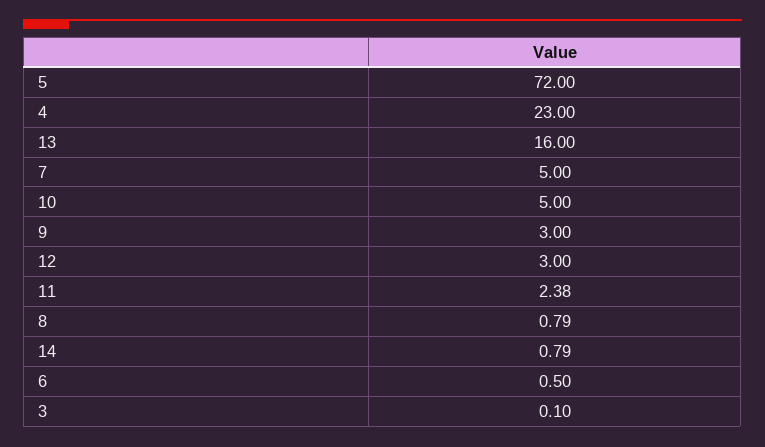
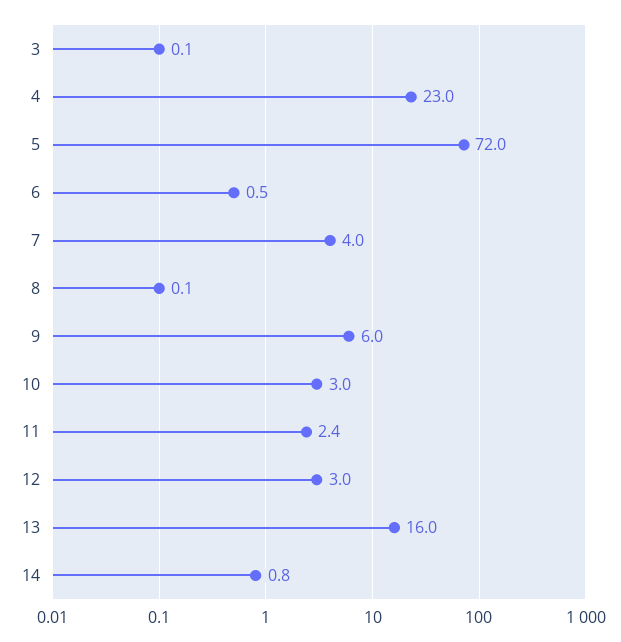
  {
    "5": 72,
    "4": 23,
    "13": 16,
-   "7": 5,
+   "7": 4,
-   "10": 5,
+   "10": 3,
-   "9": 3,
+   "9": 6,
    "12": 3,
    "11": 2.38,
-   "8": 0.79,
+   "8": 0.1,
    "14": 0.79,
    "6": 0.5,
    "3": 0.1
  }

